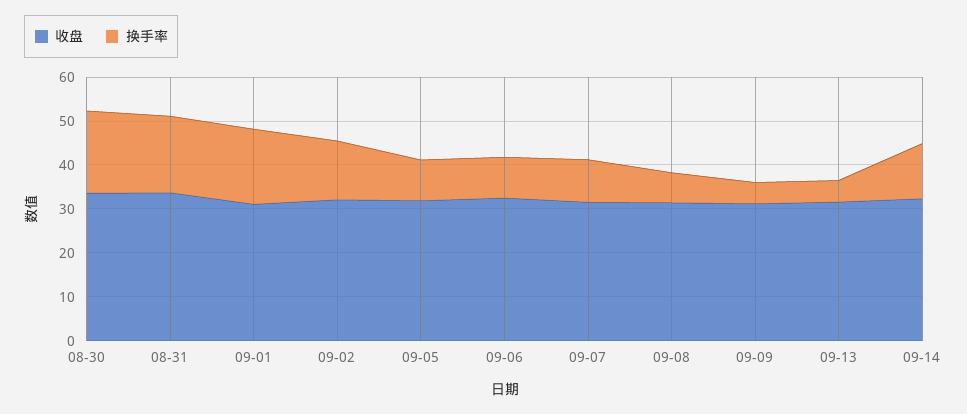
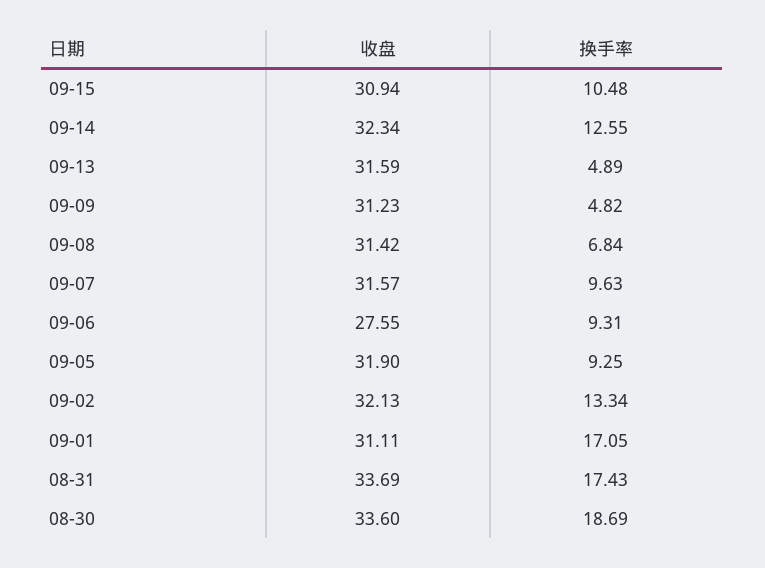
  {
    "收盘": {
      "08-30": 33.6,
      "08-31": 33.69,
      "09-01": 31.11,
      "09-02": 32.13,
      "09-05": 31.9,
-     "09-06": 32,
+     "09-06": 27.55,
      "09-07": 31.57,
      "09-08": 31.42,
      "09-09": 31.23,
      "09-13": 31.59,
-     "09-14": 32.34
+     "09-14": 32.34,
+     "09-15": 30.94
    },
    "换手率": {
      "08-30": 18.69,
      "08-31": 17.43,
      "09-01": 17.05,
      "09-02": 13.34,
      "09-05": 9.25,
      "09-06": 9.31,
      "09-07": 9.63,
      "09-08": 6.84,
      "09-09": 4.82,
      "09-13": 4.89,
-     "09-14": 12.55
+     "09-14": 12.55,
+     "09-15": 10.48
    }
  }

